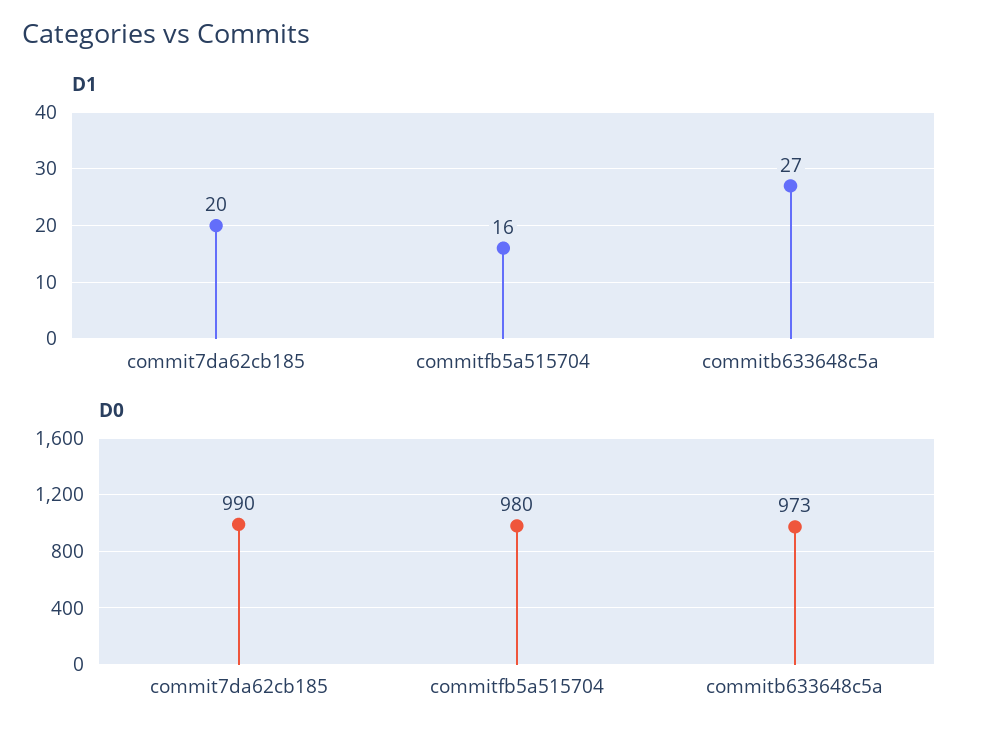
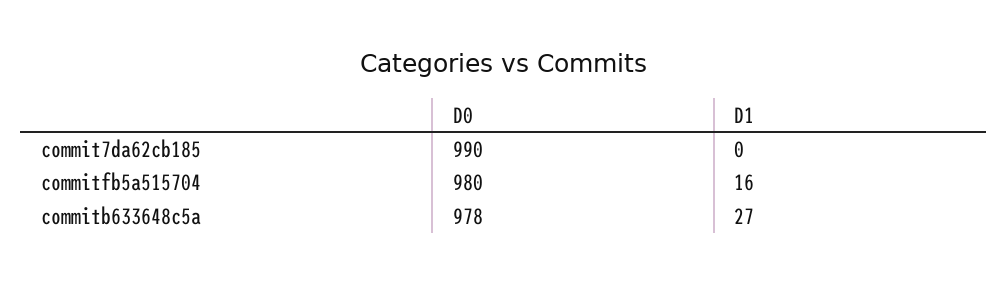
  {
    "D1": {
-     "commit7da62cb185": 20,
+     "commit7da62cb185": 0,
      "commitfb5a515704": 16,
      "commitb633648c5a": 27
    },
    "D0": {
      "commit7da62cb185": 990,
      "commitfb5a515704": 980,
-     "commitb633648c5a": 973
+     "commitb633648c5a": 978
    }
  }

